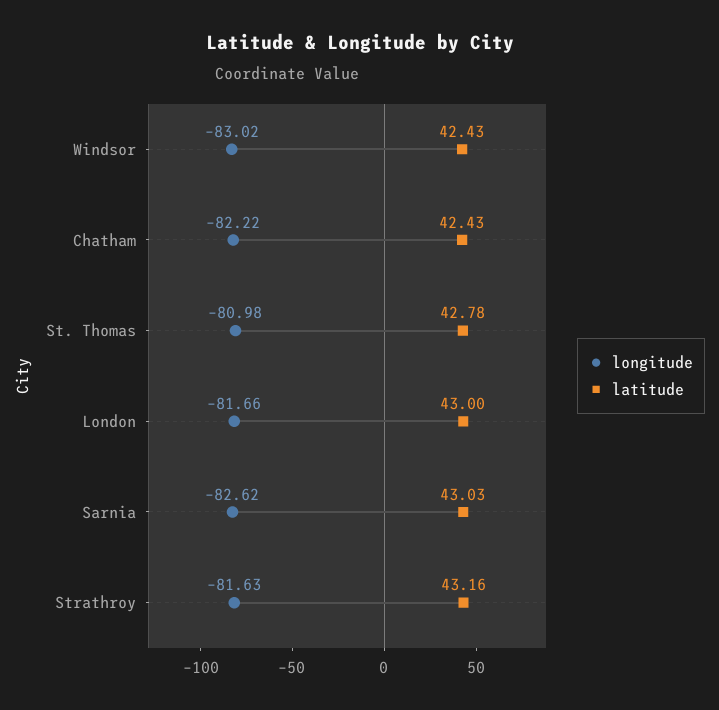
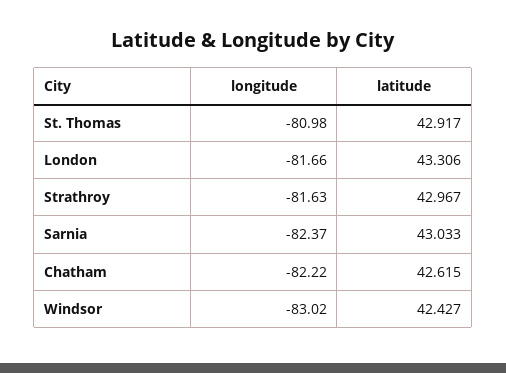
  {
    "longitude": {
      "Windsor": -83.02,
      "Chatham": -82.22,
      "St. Thomas": -80.98,
      "London": -81.66,
-     "Sarnia": -82.62,
+     "Sarnia": -82.37,
      "Strathroy": -81.63
    },
    "latitude": {
      "Windsor": 42.427,
-     "Chatham": 42.43,
+     "Chatham": 42.615,
-     "St. Thomas": 42.78,
+     "St. Thomas": 42.917,
-     "London": 43,
+     "London": 43.306,
      "Sarnia": 43.033,
-     "Strathroy": 43.16
+     "Strathroy": 42.967
    }
  }

